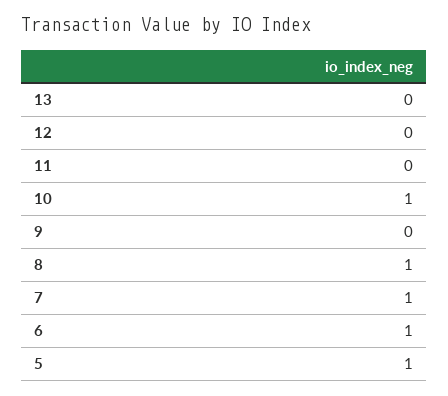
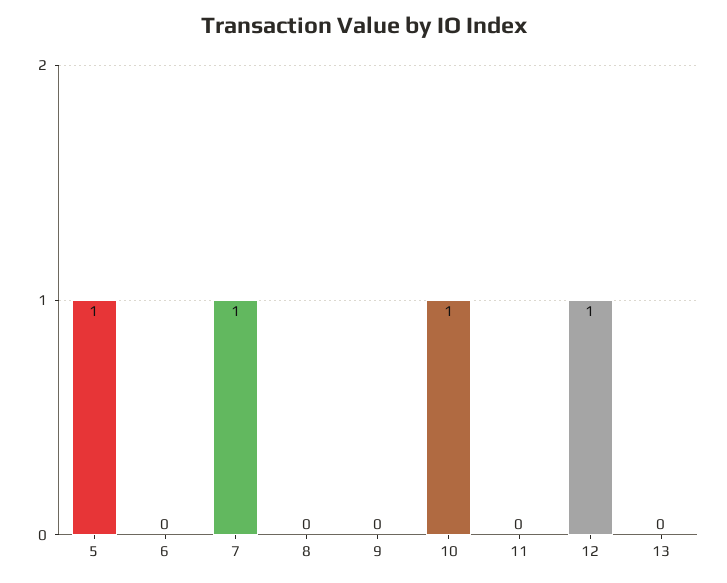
  {
    "13": 0,
-   "12": 0,
+   "12": 1,
    "11": 0,
    "10": 1,
    "9": 0,
-   "8": 1,
+   "8": 0,
    "7": 1,
-   "6": 1,
+   "6": 0,
    "5": 1
  }

